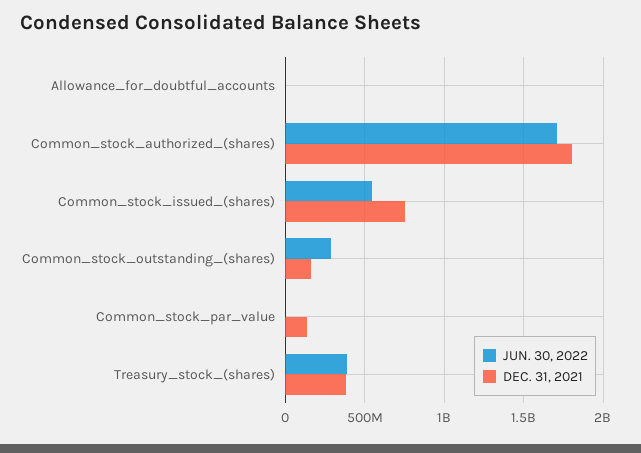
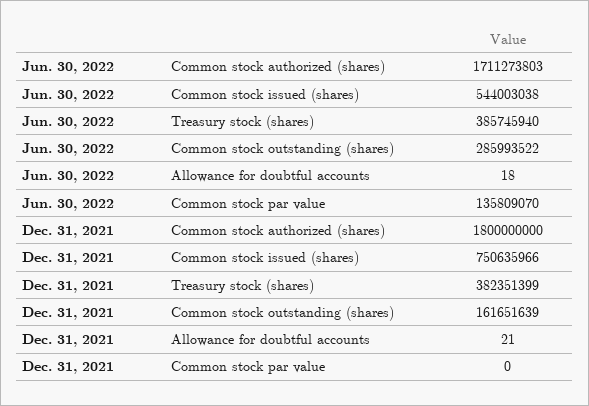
  {
    "JUN. 30, 2022": {
      "Allowance_for_doubtful_accounts": 18,
      "Common_stock_authorized_(shares)": 1711273803,
      "Common_stock_issued_(shares)": 544003038,
      "Common_stock_outstanding_(shares)": 285993522,
-     "Common_stock_par_value": 0,
+     "Common_stock_par_value": 135809070,
      "Treasury_stock_(shares)": 385745940
    },
    "DEC. 31, 2021": {
      "Allowance_for_doubtful_accounts": 21,
      "Common_stock_authorized_(shares)": 1800000000,
      "Common_stock_issued_(shares)": 750635966,
      "Common_stock_outstanding_(shares)": 161651639,
-     "Common_stock_par_value": 150000000,
+     "Common_stock_par_value": 0,
      "Treasury_stock_(shares)": 382351399
    }
  }

